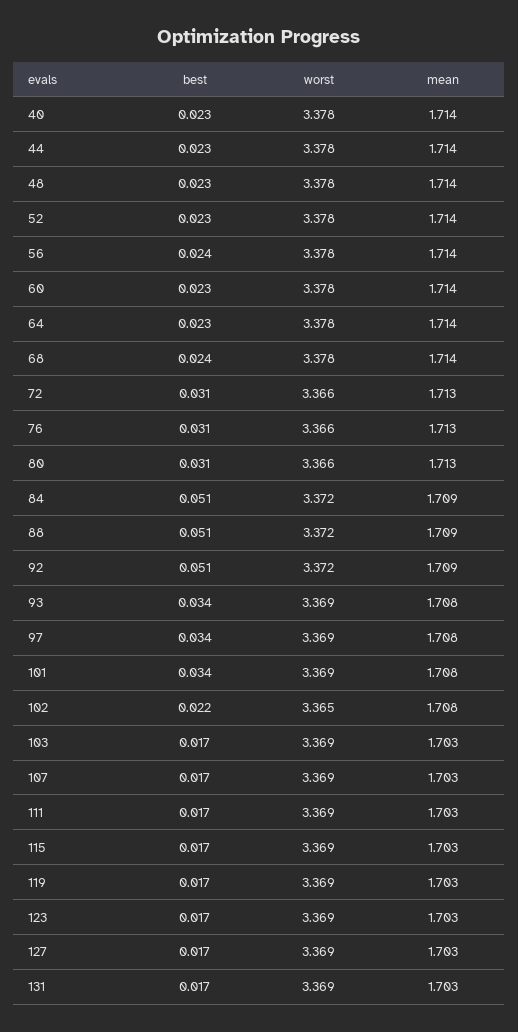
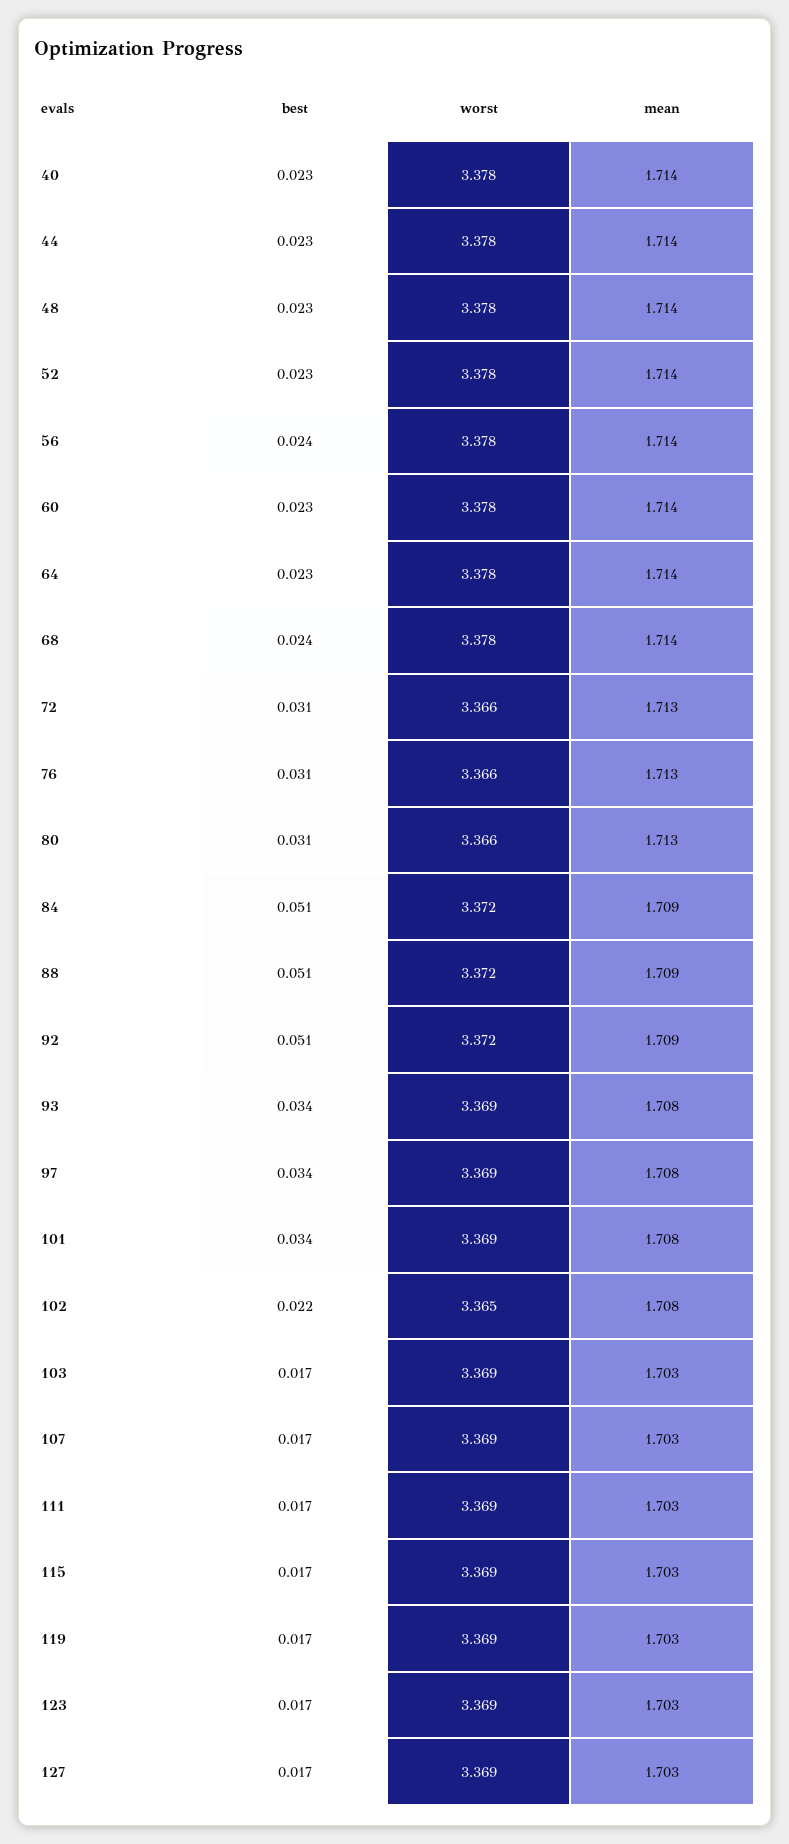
  {
    "best": {
      "40": 0.023,
      "44": 0.023,
      "48": 0.023,
      "52": 0.023,
      "56": 0.024,
      "60": 0.023,
      "64": 0.023,
      "68": 0.024,
      "72": 0.031,
      "76": 0.031,
      "80": 0.031,
      "84": 0.051,
      "88": 0.051,
      "92": 0.051,
      "93": 0.034,
      "97": 0.034,
      "101": 0.034,
      "102": 0.022,
      "103": 0.017,
      "107": 0.017,
      "111": 0.017,
      "115": 0.017,
      "119": 0.017,
      "123": 0.017,
-     "127": 0.017,
+     "127": 0.017
-     "131": 0.017
    },
    "worst": {
      "40": 3.378,
      "44": 3.378,
      "48": 3.378,
      "52": 3.378,
      "56": 3.378,
      "60": 3.378,
      "64": 3.378,
      "68": 3.378,
      "72": 3.366,
      "76": 3.366,
      "80": 3.366,
      "84": 3.372,
      "88": 3.372,
      "92": 3.372,
      "93": 3.369,
      "97": 3.369,
      "101": 3.369,
      "102": 3.365,
      "103": 3.369,
      "107": 3.369,
      "111": 3.369,
      "115": 3.369,
      "119": 3.369,
      "123": 3.369,
-     "127": 3.369,
+     "127": 3.369
-     "131": 3.369
    },
    "mean": {
      "40": 1.714,
      "44": 1.714,
      "48": 1.714,
      "52": 1.714,
      "56": 1.714,
      "60": 1.714,
      "64": 1.714,
      "68": 1.714,
      "72": 1.713,
      "76": 1.713,
      "80": 1.713,
      "84": 1.709,
      "88": 1.709,
      "92": 1.709,
      "93": 1.708,
      "97": 1.708,
      "101": 1.708,
      "102": 1.708,
      "103": 1.703,
      "107": 1.703,
      "111": 1.703,
      "115": 1.703,
      "119": 1.703,
      "123": 1.703,
-     "127": 1.703,
+     "127": 1.703
-     "131": 1.703
    }
  }

